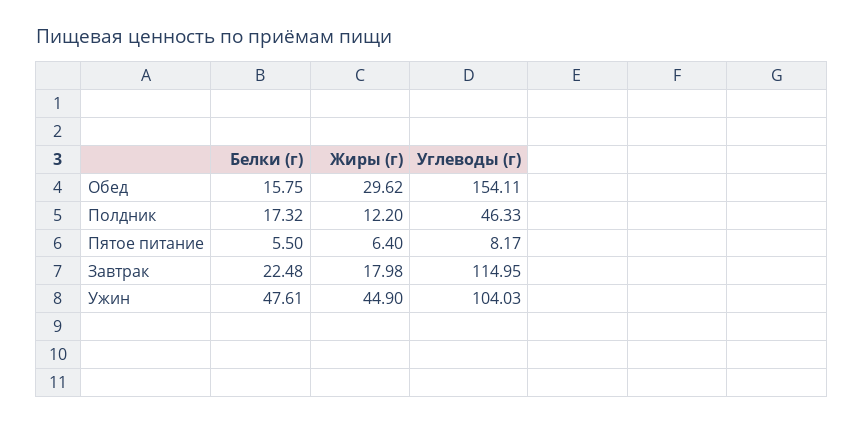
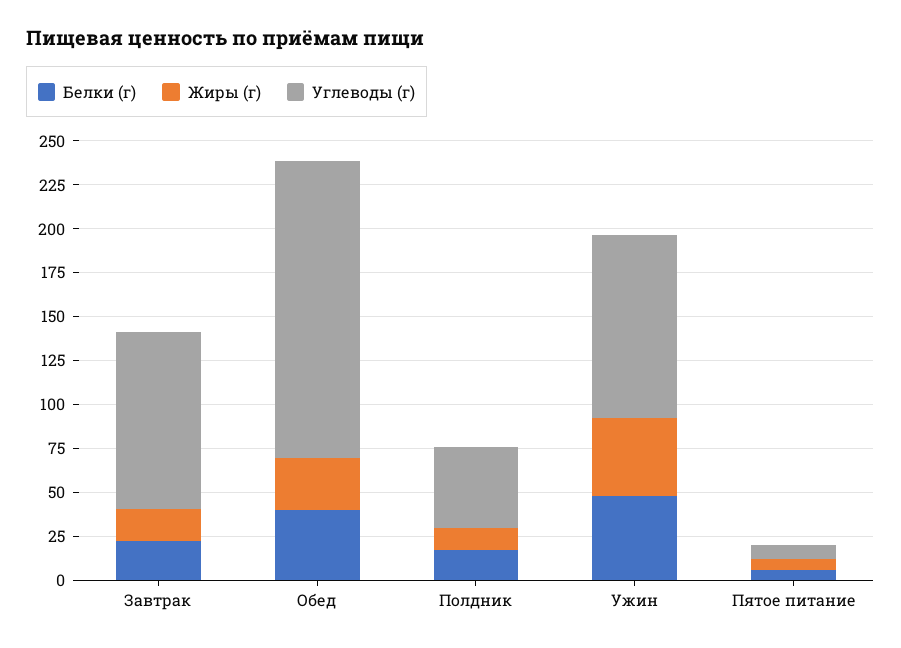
  {
    "Белки (г)": {
-     "Обед": 15.75,
+     "Обед": 40,
      "Полдник": 17.32,
      "Пятое питание": 5.5,
      "Завтрак": 22.48,
      "Ужин": 47.61
    },
    "Жиры (г)": {
      "Обед": 29.62,
      "Полдник": 12.2,
      "Пятое питание": 6.4,
      "Завтрак": 17.98,
      "Ужин": 44.9
    },
    "Углеводы (г)": {
-     "Обед": 154.11,
+     "Обед": 170,
      "Полдник": 46.33,
      "Пятое питание": 8.17,
-     "Завтрак": 114.95,
+     "Завтрак": 100,
      "Ужин": 104.03
    }
  }

